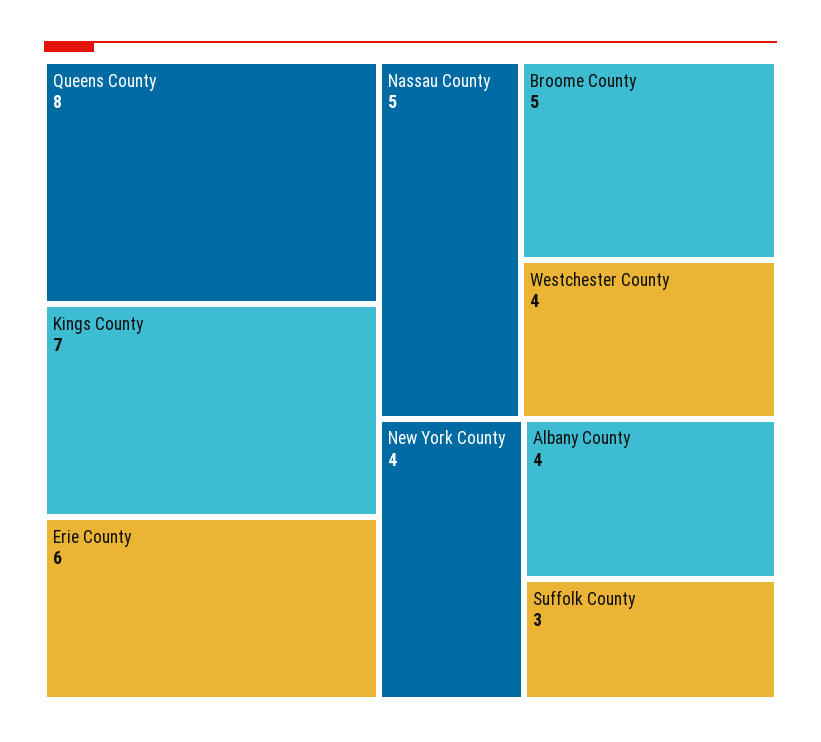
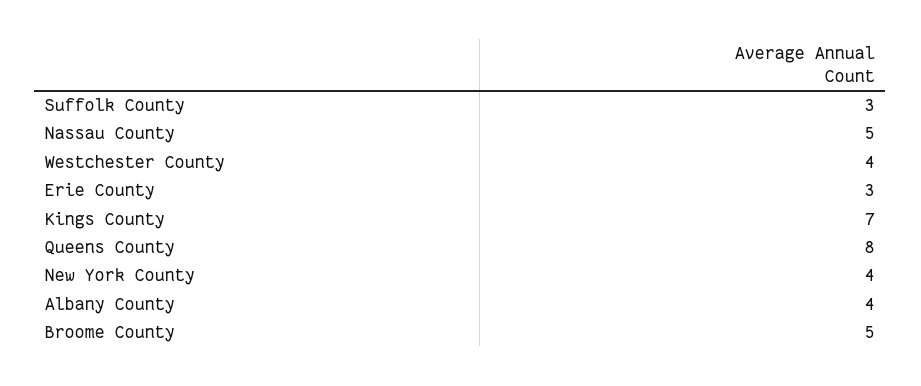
  {
    "Queens County": 8,
    "Kings County": 7,
-   "Erie County": 6,
+   "Erie County": 3,
    "Nassau County": 5,
    "Broome County": 5,
    "Westchester County": 4,
    "New York County": 4,
    "Albany County": 4,
    "Suffolk County": 3
  }

